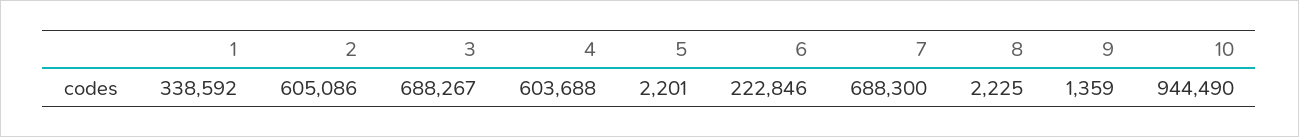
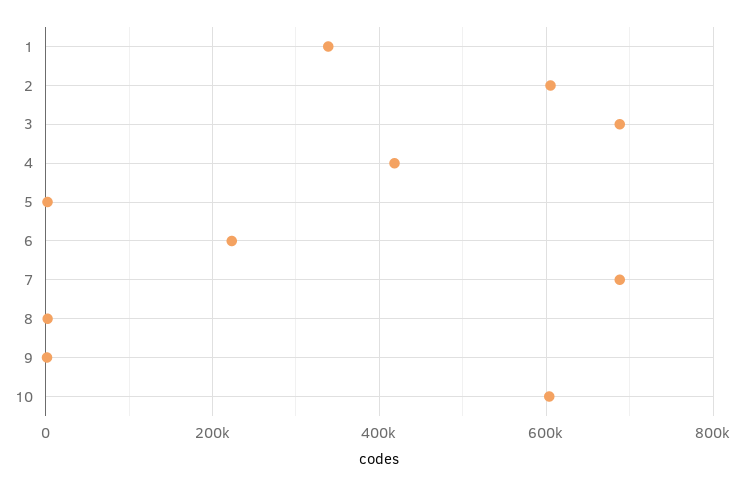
  {
    "1": 338592,
    "2": 605086,
    "3": 688267,
-   "4": 603688,
+   "4": 420000,
    "5": 2201,
    "6": 222846,
    "7": 688300,
    "8": 2225,
    "9": 1359,
-   "10": 944490
+   "10": 600000
  }

